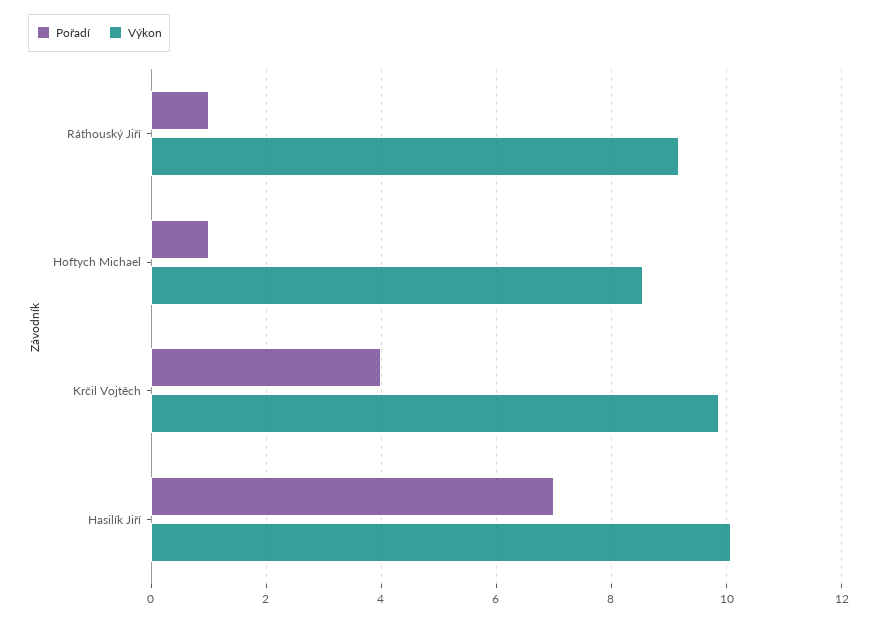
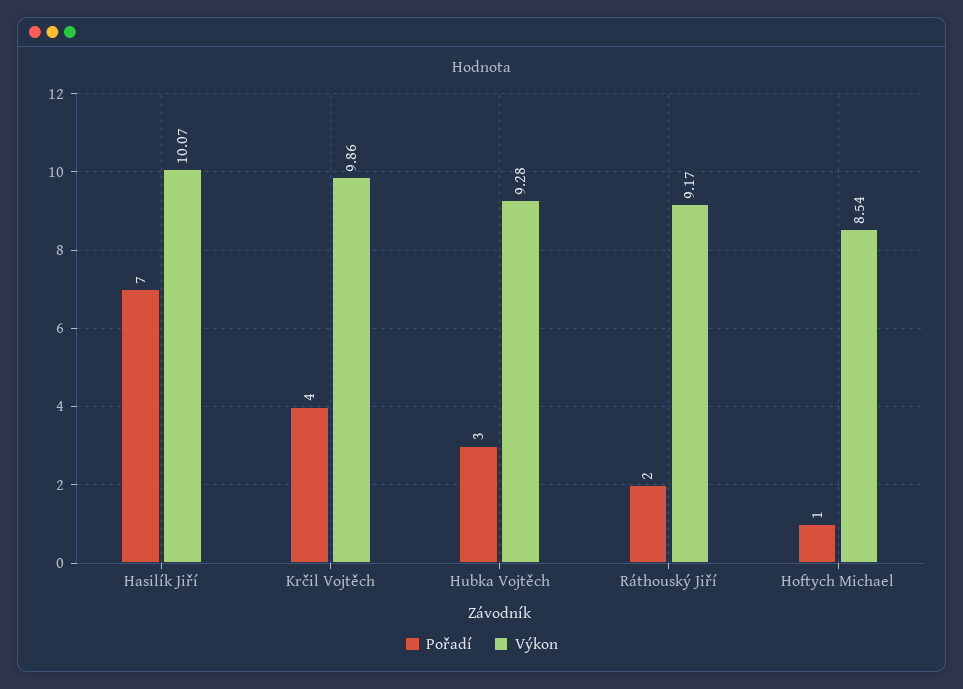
  {
    "Pořadí": {
-     "Ráthouský Jiří": 1,
+     "Ráthouský Jiří": 2,
      "Hoftych Michael": 1,
      "Krčil Vojtěch": 4,
-     "Hasilík Jiří": 7
+     "Hasilík Jiří": 7,
+     "Hubka Vojtěch": 3
    },
    "Výkon": {
      "Ráthouský Jiří": 9.17,
      "Hoftych Michael": 8.54,
      "Krčil Vojtěch": 9.86,
-     "Hasilík Jiří": 10.07
+     "Hasilík Jiří": 10.07,
+     "Hubka Vojtěch": 9.28
    }
  }

